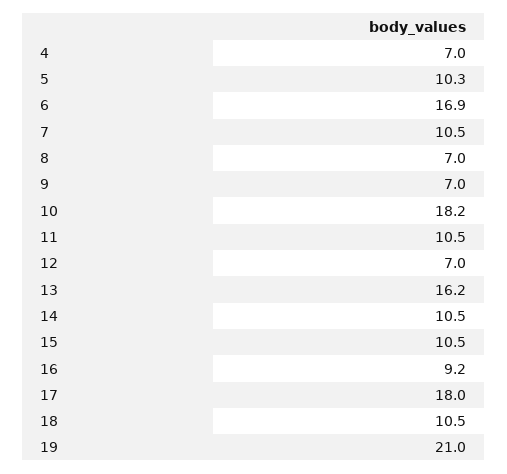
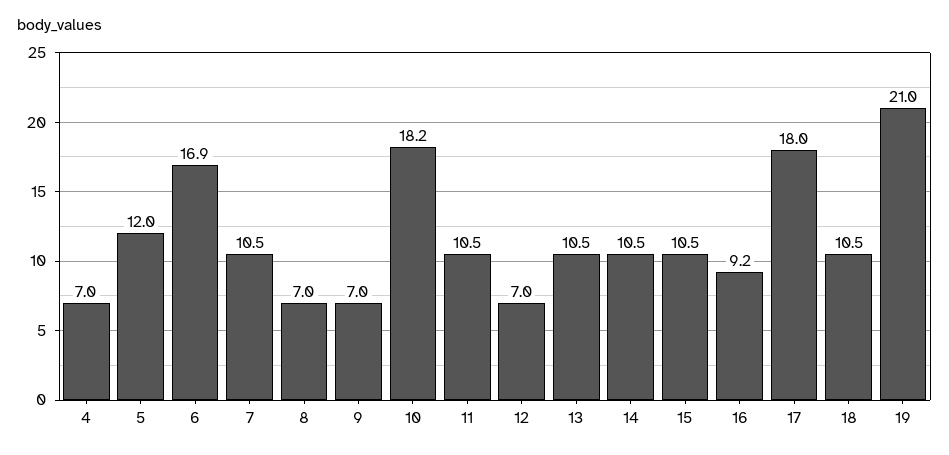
  {
    "4": 7,
-   "5": 10.3,
+   "5": 12,
    "6": 16.9,
    "7": 10.5,
    "8": 7,
    "9": 7,
    "10": 18.2,
    "11": 10.5,
    "12": 7,
-   "13": 16.2,
+   "13": 10.5,
    "14": 10.5,
    "15": 10.5,
    "16": 9.2,
    "17": 18,
    "18": 10.5,
    "19": 21
  }

